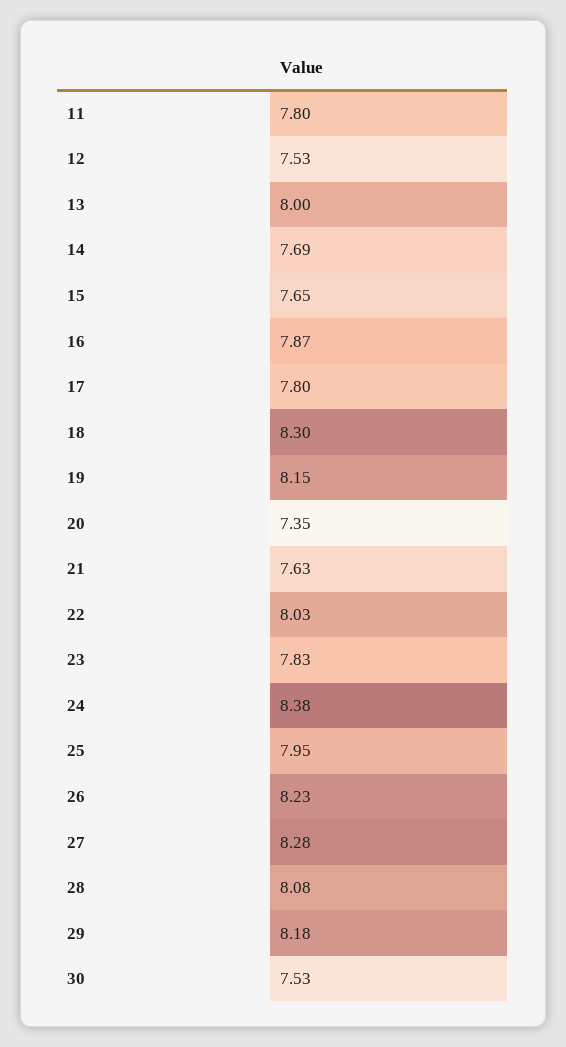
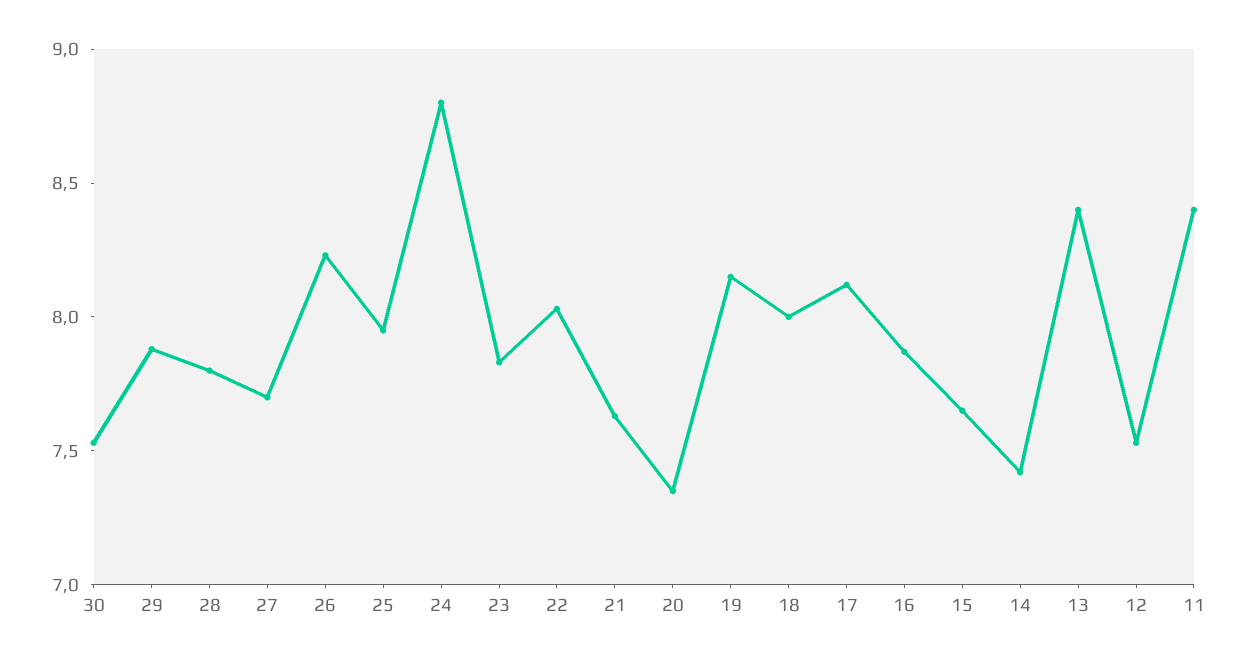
  {
-   "11": 7.8,
+   "11": 8.4,
    "12": 7.53,
-   "13": 8,
+   "13": 8.4,
-   "14": 7.69,
+   "14": 7.4,
    "15": 7.65,
    "16": 7.87,
-   "17": 7.8,
+   "17": 8.1,
-   "18": 8.3,
+   "18": 8,
    "19": 8.15,
    "20": 7.35,
    "21": 7.63,
    "22": 8.03,
    "23": 7.83,
-   "24": 8.38,
+   "24": 8.8,
    "25": 7.95,
    "26": 8.23,
-   "27": 8.28,
+   "27": 7.7,
-   "28": 8.08,
+   "28": 7.8,
-   "29": 8.18,
+   "29": 7.9,
    "30": 7.53
  }

